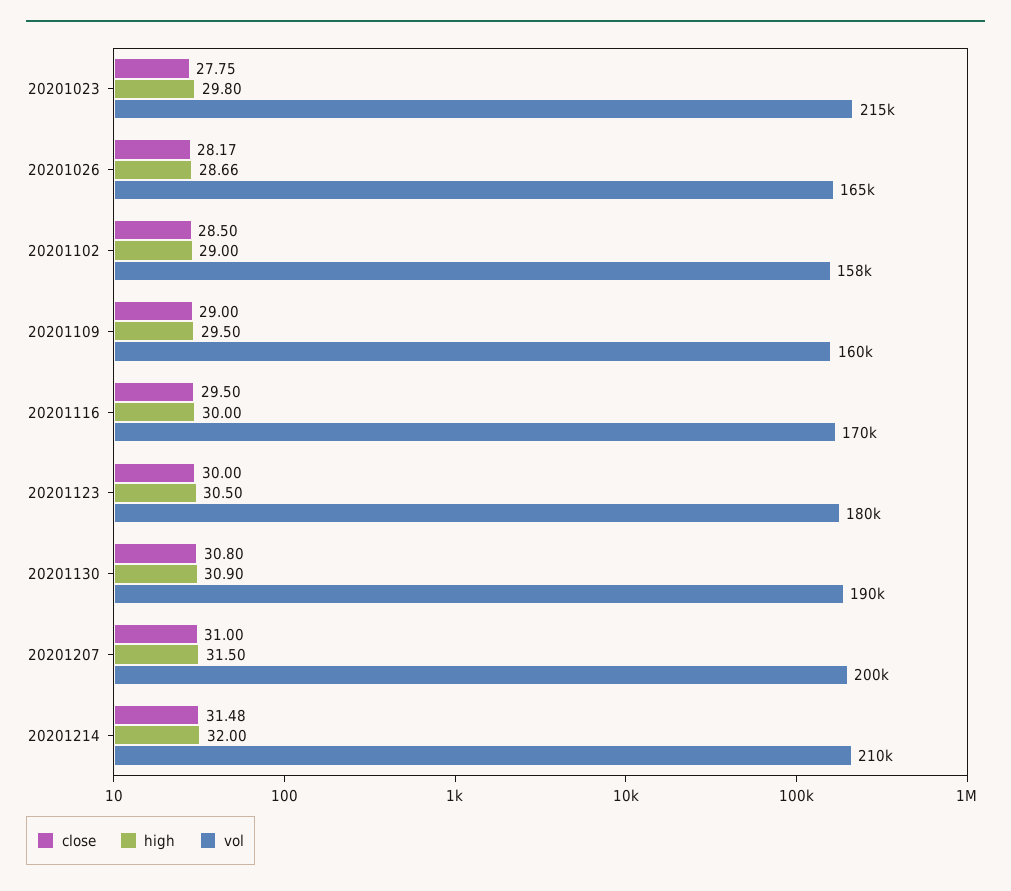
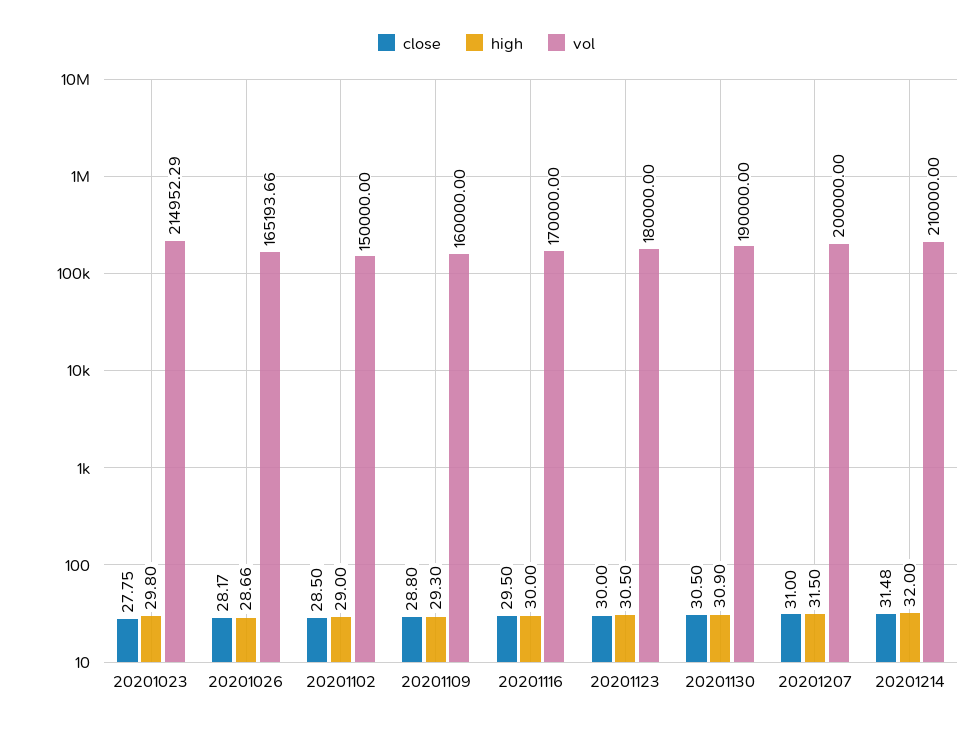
  {
    "close": {
      "20201023": 27.75,
      "20201026": 28.17,
      "20201102": 28.5,
-     "20201109": 29,
+     "20201109": 28.8,
      "20201116": 29.5,
      "20201123": 30,
-     "20201130": 30.8,
+     "20201130": 30.5,
      "20201207": 31,
      "20201214": 31.48
    },
    "high": {
      "20201023": 29.8,
      "20201026": 28.66,
      "20201102": 29,
-     "20201109": 29.5,
+     "20201109": 29.3,
      "20201116": 30,
      "20201123": 30.5,
      "20201130": 30.9,
      "20201207": 31.5,
      "20201214": 32
    },
    "vol": {
      "20201023": 214952.29,
      "20201026": 165193.66,
-     "20201102": 158000,
+     "20201102": 150000,
      "20201109": 160000,
      "20201116": 170000,
      "20201123": 180000,
      "20201130": 190000,
      "20201207": 200000,
      "20201214": 210000
    }
  }

